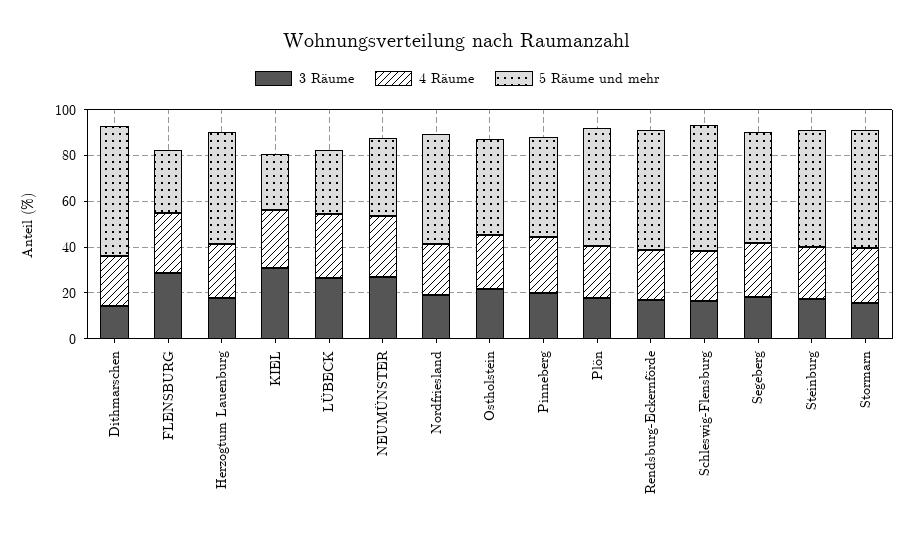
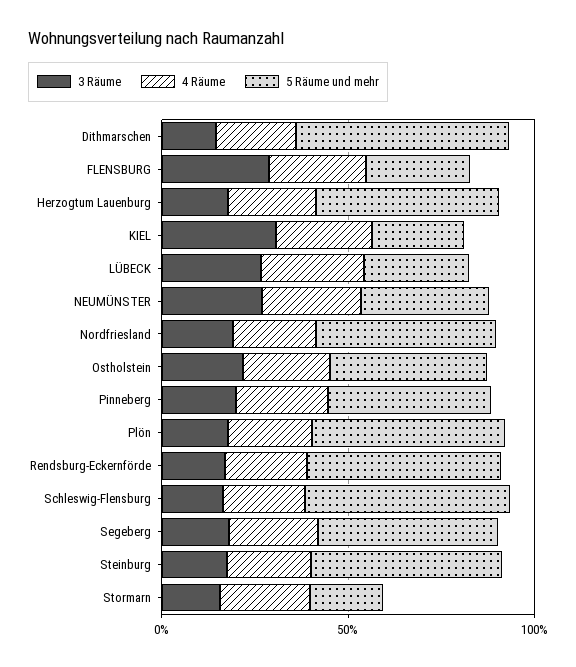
  {
    "3 Räume": {
      "Dithmarschen": 15,
      "FLENSBURG": 30,
      "Herzogtum Lauenburg": 20,
      "KIEL": 30,
      "LÜBECK": 25,
      "NEUMÜNSTER": 25,
      "Nordfriesland": 20,
      "Ostholstein": 20,
      "Pinneberg": 20,
      "Plön": 20,
      "Rendsburg-Eckernförde": 15,
      "Schleswig-Flensburg": 15,
      "Segeberg": 20,
      "Steinburg": 20,
      "Stormarn": 15
    },
    "4 Räume": {
      "Dithmarschen": 20,
      "FLENSBURG": 25,
      "Herzogtum Lauenburg": 25,
      "KIEL": 25,
      "LÜBECK": 30,
      "NEUMÜNSTER": 25,
      "Nordfriesland": 20,
      "Ostholstein": 25,
      "Pinneberg": 25,
      "Plön": 25,
      "Rendsburg-Eckernförde": 20,
      "Schleswig-Flensburg": 20,
      "Segeberg": 25,
      "Steinburg": 25,
      "Stormarn": 25
    },
    "5 Räume und mehr": {
      "Dithmarschen": 55,
      "FLENSBURG": 30,
      "Herzogtum Lauenburg": 50,
      "KIEL": 25,
      "LÜBECK": 30,
      "NEUMÜNSTER": 35,
      "Nordfriesland": 50,
      "Ostholstein": 40,
      "Pinneberg": 45,
      "Plön": 50,
      "Rendsburg-Eckernförde": 50,
      "Schleswig-Flensburg": 55,
      "Segeberg": 50,
      "Steinburg": 50,
-     "Stormarn": 50
+     "Stormarn": 20
    }
  }

